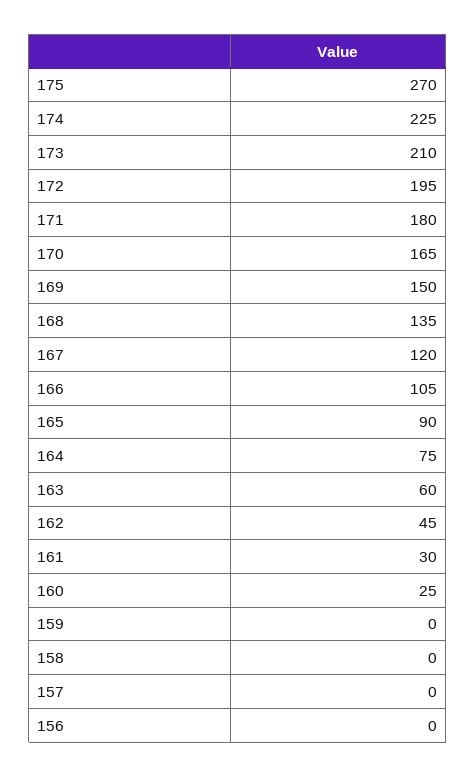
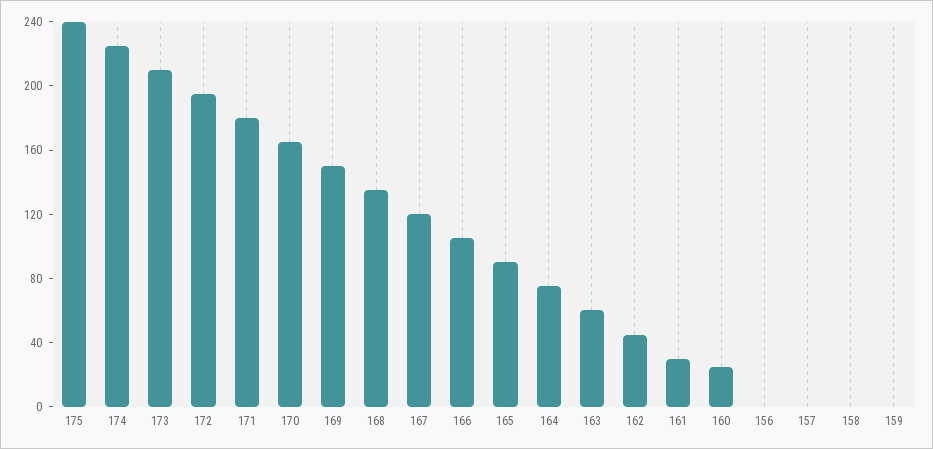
  {
-   "175": 270,
+   "175": 240,
    "174": 225,
    "173": 210,
    "172": 195,
    "171": 180,
    "170": 165,
    "169": 150,
    "168": 135,
    "167": 120,
    "166": 105,
    "165": 90,
    "164": 75,
    "163": 60,
    "162": 45,
    "161": 30,
    "160": 25,
    "159": 0,
    "158": 0,
    "157": 0,
    "156": 0
  }

